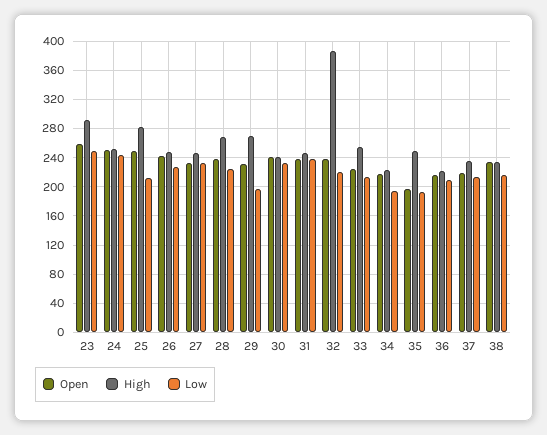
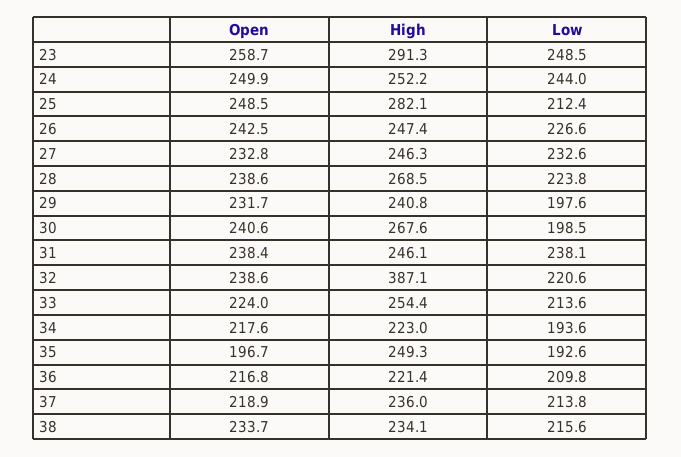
  {
    "Open": {
      "23": 258.7,
      "24": 249.9,
      "25": 248.5,
      "26": 242.5,
      "27": 232.8,
      "28": 238.6,
      "29": 231.7,
      "30": 240.6,
      "31": 238.4,
      "32": 238.6,
      "33": 224,
      "34": 217.6,
      "35": 196.7,
      "36": 216.8,
      "37": 218.9,
      "38": 233.7
    },
    "High": {
      "23": 291.3,
      "24": 252.2,
      "25": 282.1,
      "26": 247.4,
      "27": 246.3,
      "28": 268.5,
-     "29": 270,
+     "29": 240.8,
-     "30": 240,
+     "30": 267.6,
      "31": 246.1,
      "32": 387.1,
      "33": 254.4,
      "34": 223,
      "35": 249.3,
      "36": 221.4,
      "37": 236,
      "38": 234.1
    },
    "Low": {
      "23": 248.5,
      "24": 244,
      "25": 212.4,
      "26": 226.6,
      "27": 232.6,
      "28": 223.8,
      "29": 197.6,
-     "30": 230,
+     "30": 198.5,
      "31": 238.1,
      "32": 220.6,
      "33": 213.6,
      "34": 193.6,
      "35": 192.6,
      "36": 209.8,
      "37": 213.8,
      "38": 215.6
    }
  }

